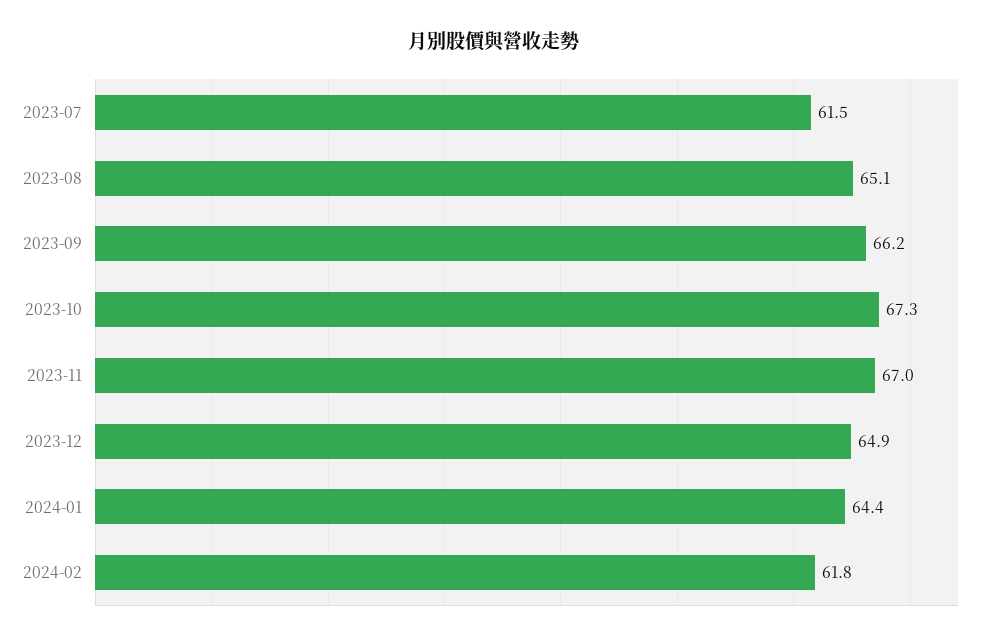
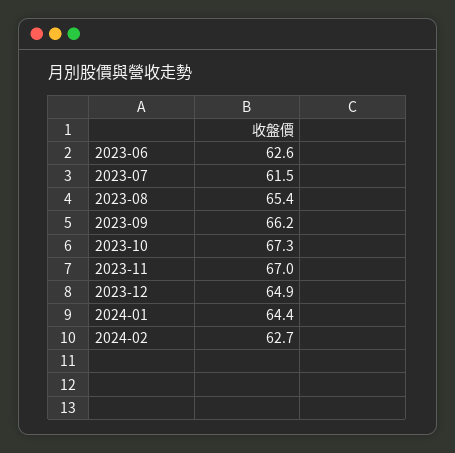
  {
    "2023-07": 61.5,
-   "2023-08": 65.1,
+   "2023-08": 65.4,
    "2023-09": 66.2,
    "2023-10": 67.3,
    "2023-11": 67,
    "2023-12": 64.9,
    "2024-01": 64.4,
-   "2024-02": 61.8
+   "2024-02": 62.7,
+   "2023-06": 62.6
  }

